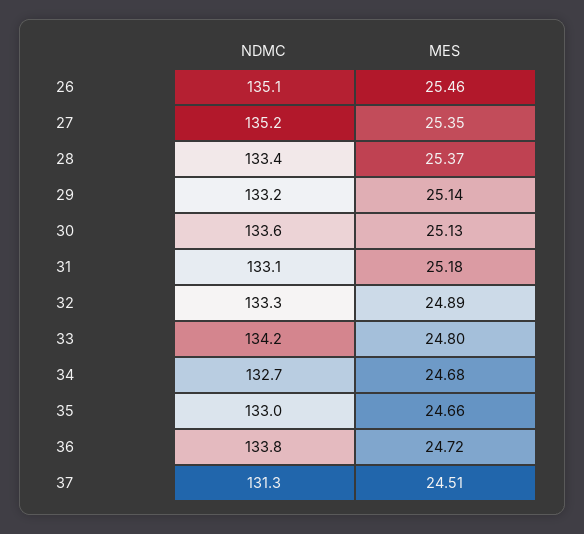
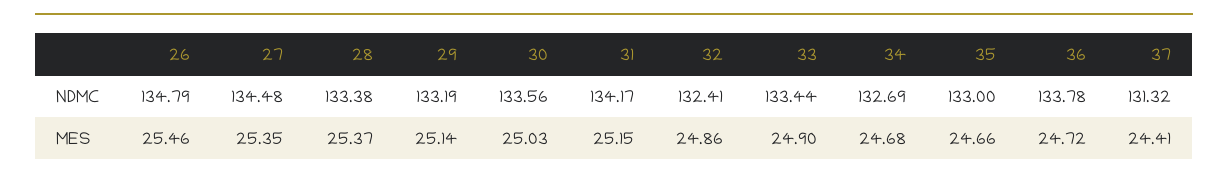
  {
    "NDMC": {
-     "26": 135.1,
+     "26": 134.79,
-     "27": 135.2,
+     "27": 134.48,
      "28": 133.38,
      "29": 133.19,
      "30": 133.56,
-     "31": 133.1,
+     "31": 134.17,
-     "32": 133.3,
+     "32": 132.41,
-     "33": 134.2,
+     "33": 133.44,
      "34": 132.69,
      "35": 133,
      "36": 133.78,
      "37": 131.32
    },
    "MES": {
      "26": 25.46,
      "27": 25.35,
      "28": 25.37,
      "29": 25.14,
-     "30": 25.13,
+     "30": 25.03,
-     "31": 25.18,
+     "31": 25.15,
-     "32": 24.89,
+     "32": 24.86,
-     "33": 24.8,
+     "33": 24.9,
      "34": 24.68,
      "35": 24.66,
      "36": 24.72,
-     "37": 24.51
+     "37": 24.41
    }
  }

